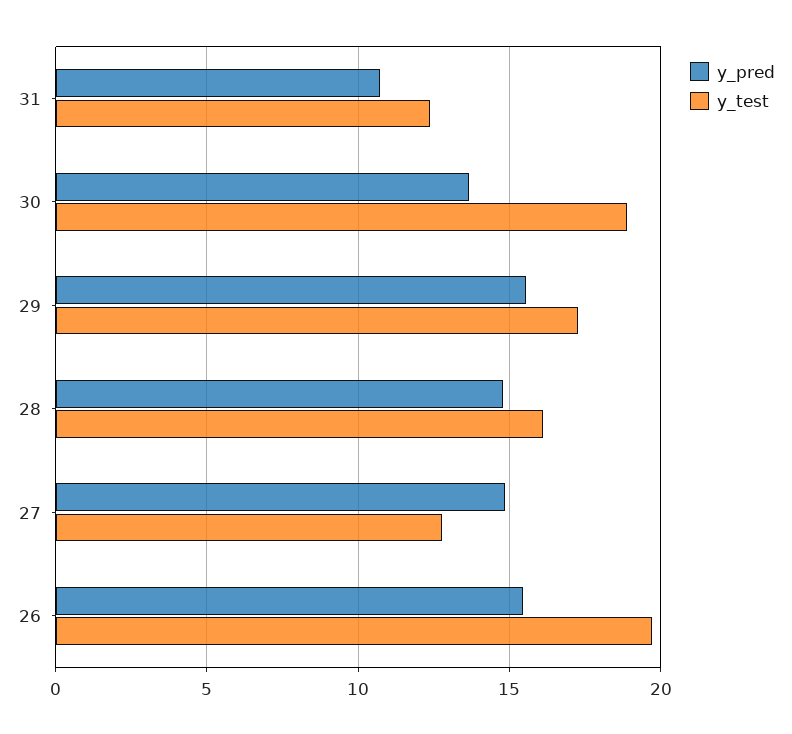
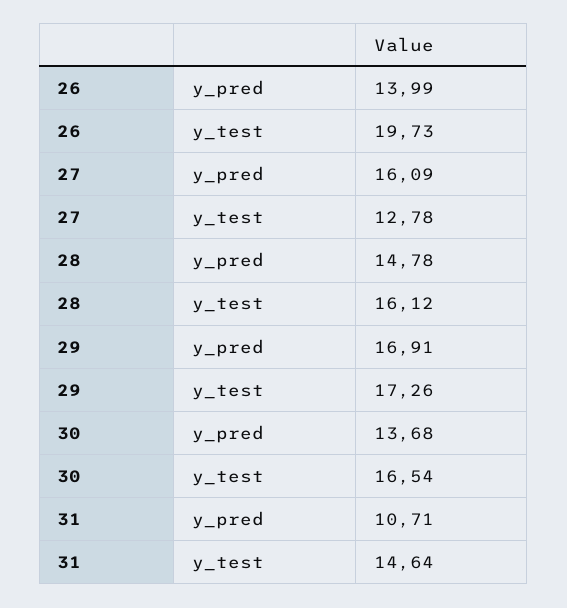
  {
    "y_pred": {
      "31": 10.71,
      "30": 13.68,
-     "29": 15.5,
+     "29": 16.91,
      "28": 14.78,
-     "27": 15,
+     "27": 16.09,
-     "26": 15.5
+     "26": 13.99
    },
    "y_test": {
-     "31": 12.5,
+     "31": 14.64,
-     "30": 19,
+     "30": 16.54,
      "29": 17.26,
      "28": 16.12,
      "27": 12.78,
      "26": 19.73
    }
  }

